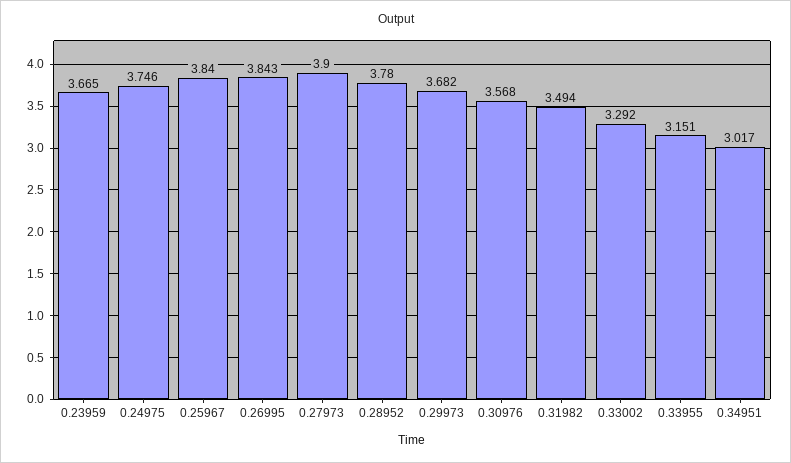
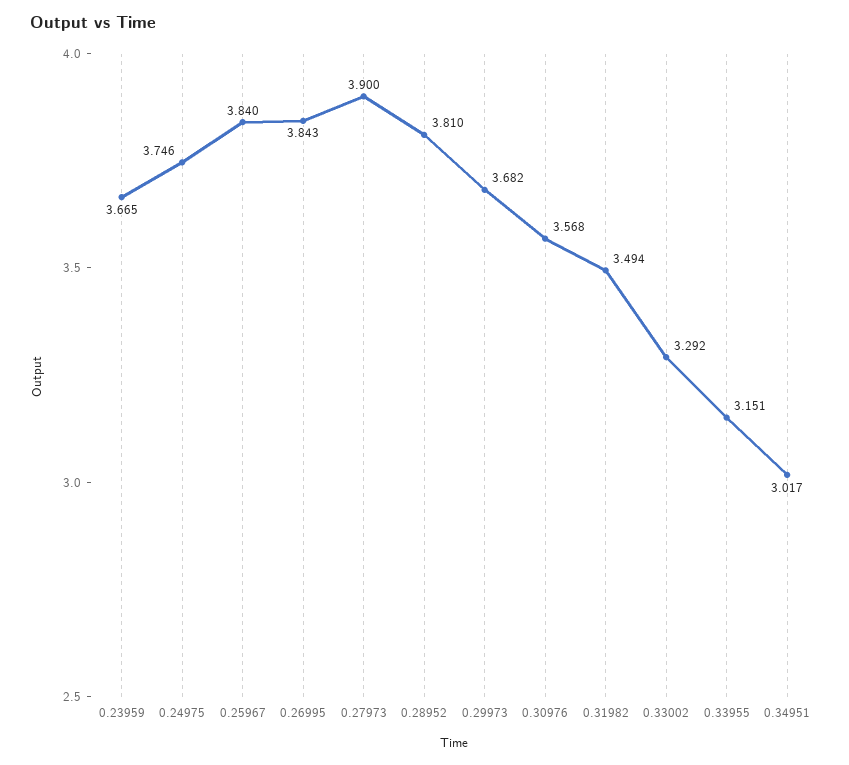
  {
    "0.23959": 3.665,
    "0.24975": 3.746,
    "0.25967": 3.84,
    "0.26995": 3.843,
    "0.27973": 3.9,
-   "0.28952": 3.78,
+   "0.28952": 3.81,
    "0.29973": 3.682,
    "0.30976": 3.568,
    "0.31982": 3.494,
    "0.33002": 3.292,
    "0.33955": 3.151,
    "0.34951": 3.017
  }

